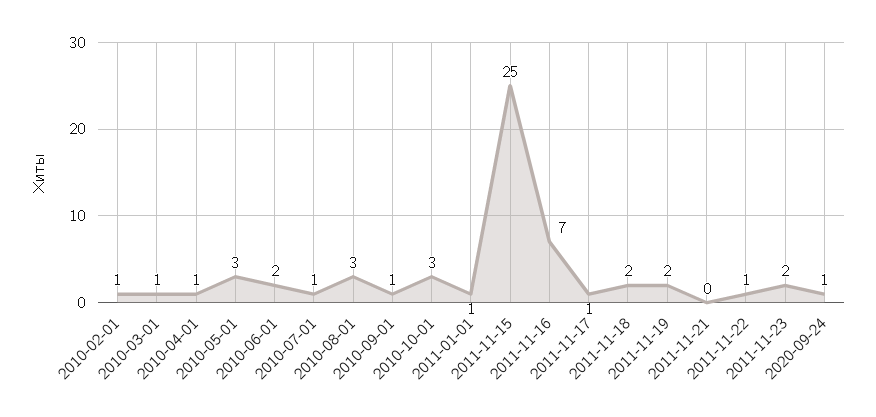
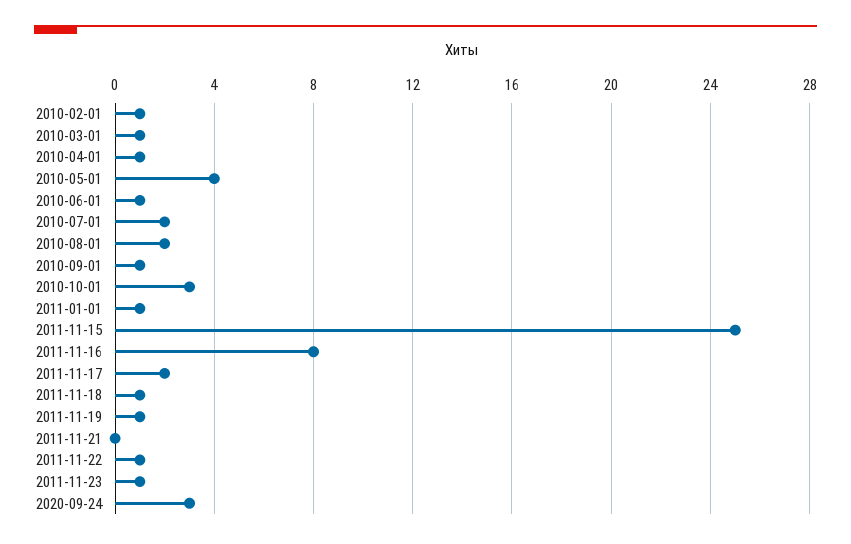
  {
    "2010-02-01": 1,
    "2010-03-01": 1,
    "2010-04-01": 1,
-   "2010-05-01": 3,
+   "2010-05-01": 4,
-   "2010-06-01": 2,
+   "2010-06-01": 1,
-   "2010-07-01": 1,
+   "2010-07-01": 2,
-   "2010-08-01": 3,
+   "2010-08-01": 2,
    "2010-09-01": 1,
    "2010-10-01": 3,
    "2011-01-01": 1,
    "2011-11-15": 25,
-   "2011-11-16": 7,
+   "2011-11-16": 8,
-   "2011-11-17": 1,
+   "2011-11-17": 2,
-   "2011-11-18": 2,
+   "2011-11-18": 1,
-   "2011-11-19": 2,
+   "2011-11-19": 1,
    "2011-11-21": 0,
    "2011-11-22": 1,
-   "2011-11-23": 2,
+   "2011-11-23": 1,
-   "2020-09-24": 1
+   "2020-09-24": 3
  }

